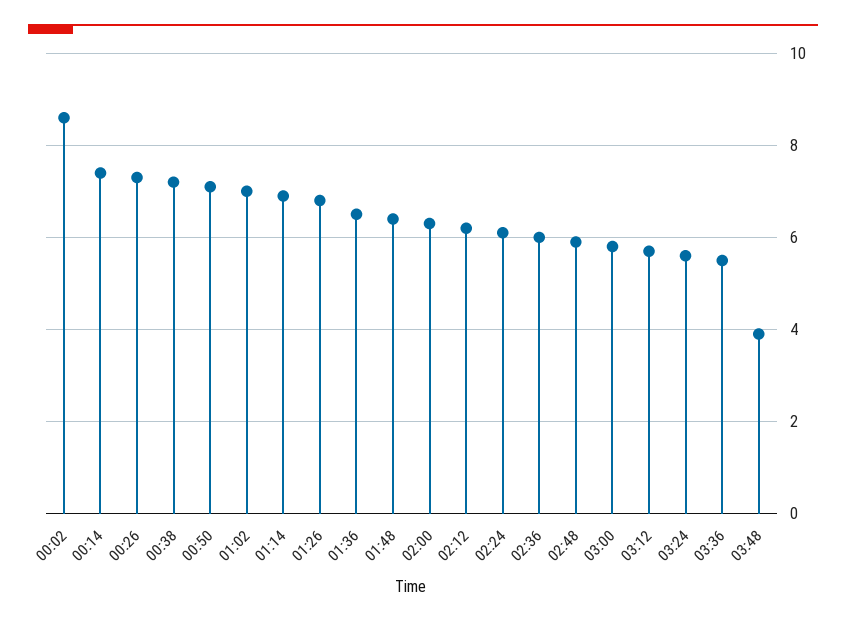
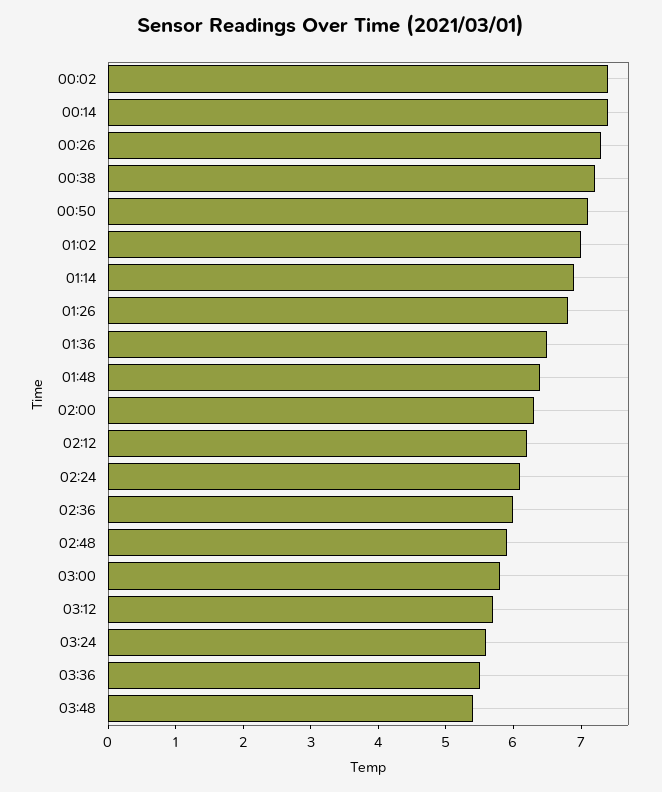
  {
-   "00:02": 8.5,
+   "00:02": 7.5,
    "00:14": 7.5,
    "00:26": 7.5,
    "00:38": 7,
    "00:50": 7,
    "01:02": 7,
    "01:14": 7,
    "01:26": 7,
    "01:36": 6.5,
    "01:48": 6.5,
    "02:00": 6.5,
    "02:12": 6,
    "02:24": 6,
    "02:36": 6,
    "02:48": 6,
    "03:00": 6,
    "03:12": 5.5,
    "03:24": 5.5,
    "03:36": 5.5,
-   "03:48": 4
+   "03:48": 5.5
  }

